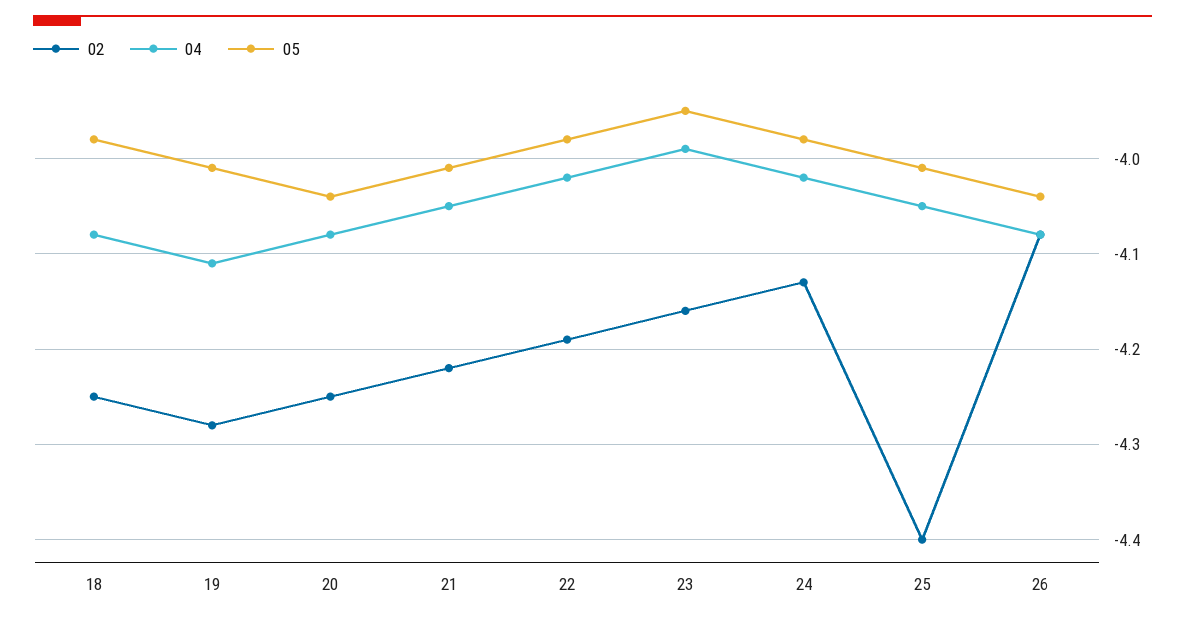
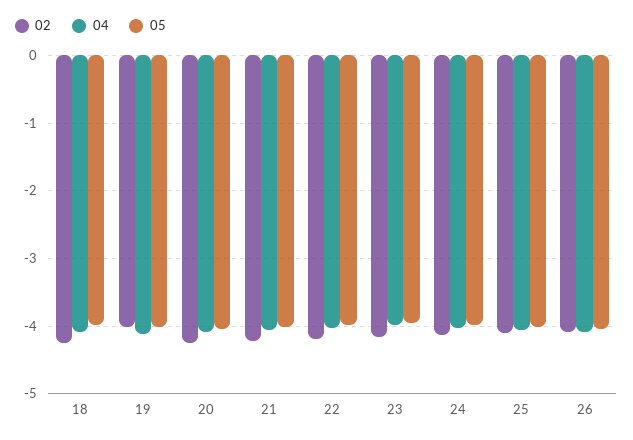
  {
    "02": {
      "18": -4.25,
-     "19": -4.28,
+     "19": -4,
      "20": -4.25,
      "21": -4.22,
      "22": -4.19,
      "23": -4.16,
      "24": -4.13,
-     "25": -4.4,
+     "25": -4.1,
      "26": -4.08
    },
    "04": {
      "18": -4.08,
      "19": -4.11,
      "20": -4.08,
      "21": -4.05,
      "22": -4.02,
      "23": -3.99,
      "24": -4.02,
      "25": -4.05,
      "26": -4.08
    },
    "05": {
      "18": -3.98,
      "19": -4.01,
      "20": -4.04,
      "21": -4.01,
      "22": -3.98,
      "23": -3.95,
      "24": -3.98,
      "25": -4.01,
      "26": -4.04
    }
  }

